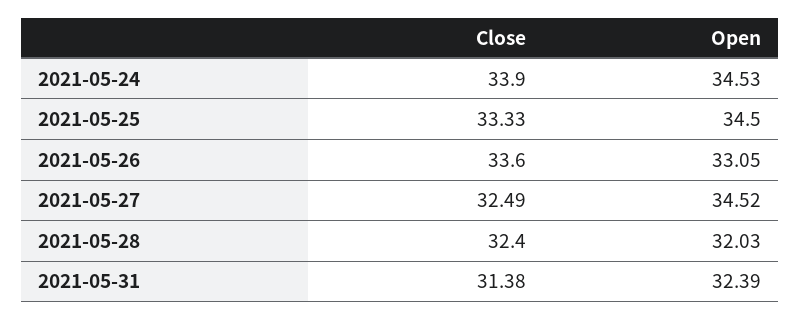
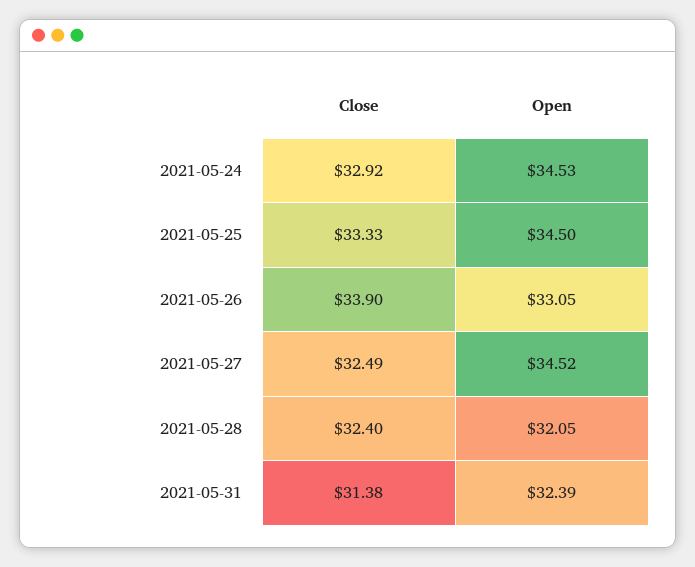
  {
    "Close": {
-     "2021-05-24": 33.9,
+     "2021-05-24": 32.92,
      "2021-05-25": 33.33,
-     "2021-05-26": 33.6,
+     "2021-05-26": 33.9,
      "2021-05-27": 32.49,
      "2021-05-28": 32.4,
      "2021-05-31": 31.38
    },
    "Open": {
      "2021-05-24": 34.53,
      "2021-05-25": 34.5,
      "2021-05-26": 33.05,
      "2021-05-27": 34.52,
-     "2021-05-28": 32.03,
+     "2021-05-28": 32.05,
      "2021-05-31": 32.39
    }
  }

